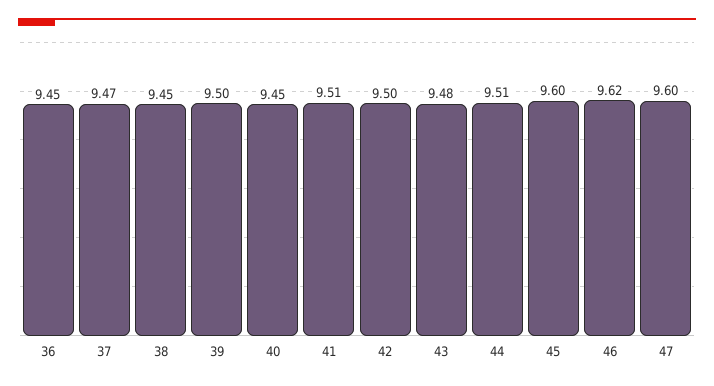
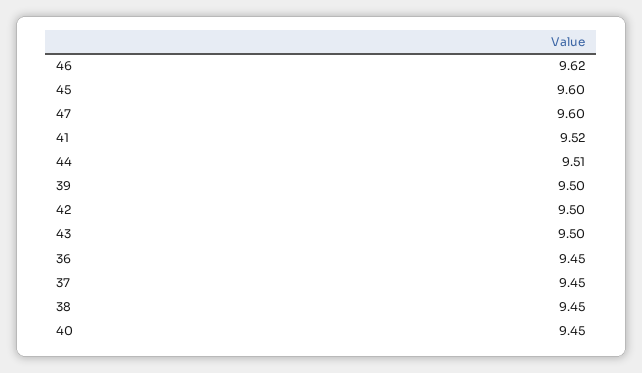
  {
    "36": 9.45,
-   "37": 9.47,
+   "37": 9.45,
    "38": 9.45,
    "39": 9.5,
    "40": 9.45,
-   "41": 9.51,
+   "41": 9.52,
    "42": 9.5,
-   "43": 9.48,
+   "43": 9.5,
    "44": 9.51,
    "45": 9.6,
    "46": 9.62,
    "47": 9.6
  }

